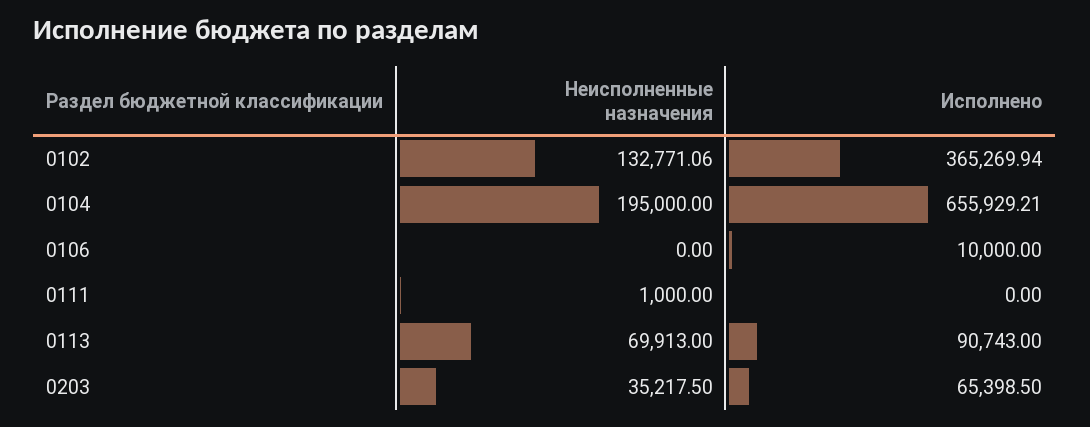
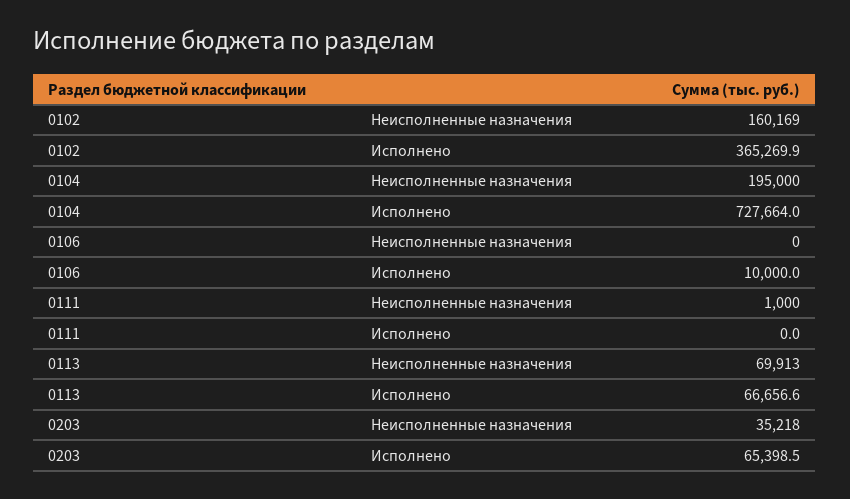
  {
    "Неисполненные назначения": {
-     "0102": 132771.06,
+     "0102": 160169,
      "0104": 195000,
      "0106": 0,
      "0111": 1000,
      "0113": 69913,
      "0203": 35217.5
    },
    "Исполнено": {
      "0102": 365269.94,
-     "0104": 655929.21,
+     "0104": 727664,
      "0106": 10000,
      "0111": 0,
-     "0113": 90743,
+     "0113": 66656.6,
      "0203": 65398.5
    }
  }

